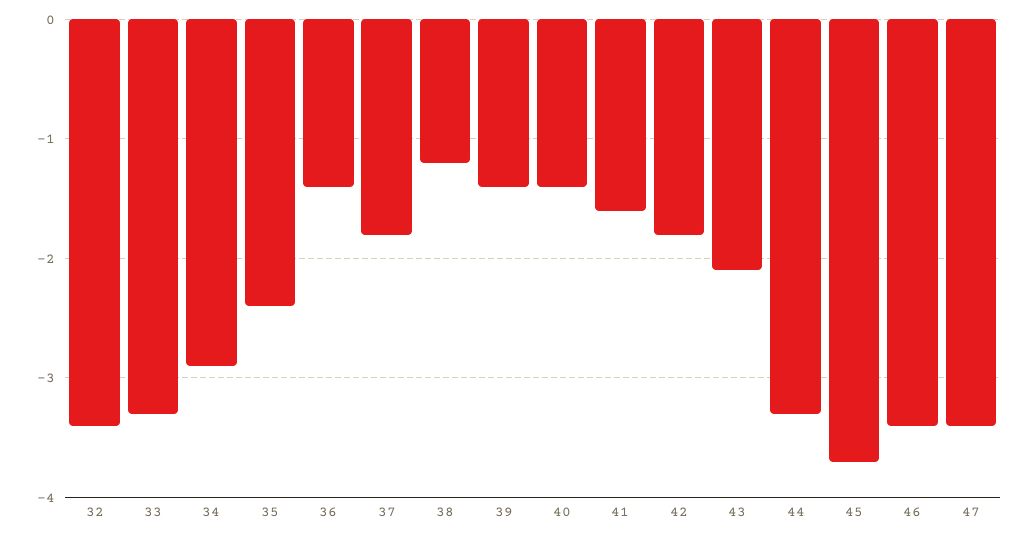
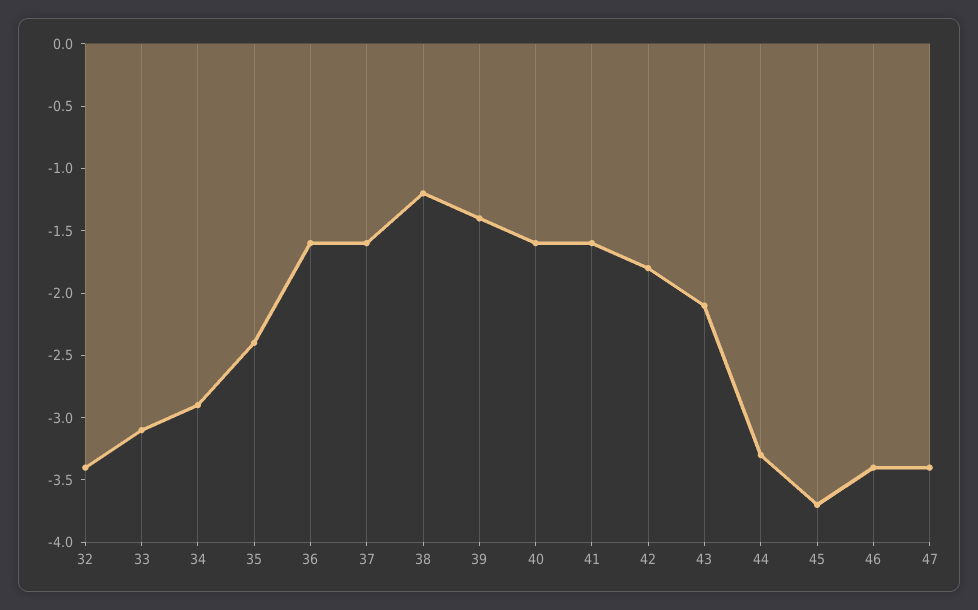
  {
    "32": -3.4,
-   "33": -3.3,
+   "33": -3.1,
    "34": -2.9,
    "35": -2.4,
-   "36": -1.4,
+   "36": -1.6,
-   "37": -1.8,
+   "37": -1.6,
    "38": -1.2,
    "39": -1.4,
-   "40": -1.4,
+   "40": -1.6,
    "41": -1.6,
    "42": -1.8,
    "43": -2.1,
    "44": -3.3,
    "45": -3.7,
    "46": -3.4,
    "47": -3.4
  }

